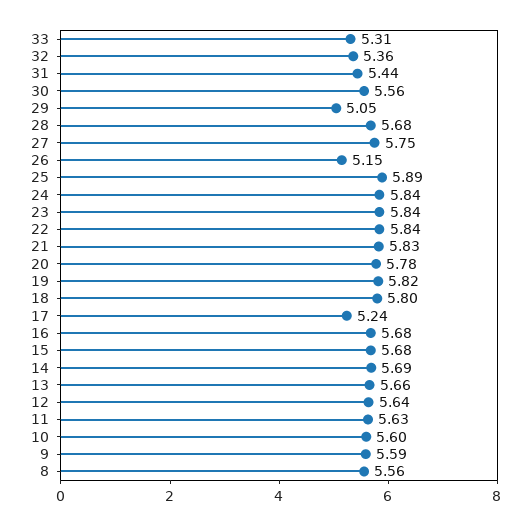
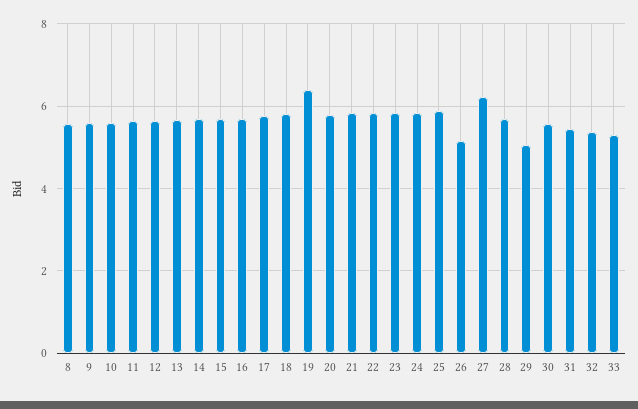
  {
    "33": 5.31,
    "32": 5.36,
    "31": 5.44,
    "30": 5.56,
    "29": 5.05,
    "28": 5.68,
-   "27": 5.75,
+   "27": 6.2,
    "26": 5.15,
    "25": 5.89,
    "24": 5.84,
    "23": 5.84,
    "22": 5.84,
    "21": 5.83,
    "20": 5.78,
-   "19": 5.82,
+   "19": 6.4,
    "18": 5.8,
-   "17": 5.24,
+   "17": 5.8,
    "16": 5.68,
    "15": 5.68,
    "14": 5.69,
    "13": 5.66,
    "12": 5.64,
    "11": 5.63,
    "10": 5.6,
    "9": 5.59,
    "8": 5.56
  }

